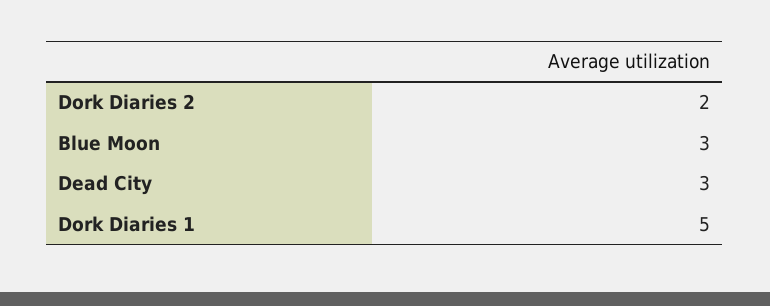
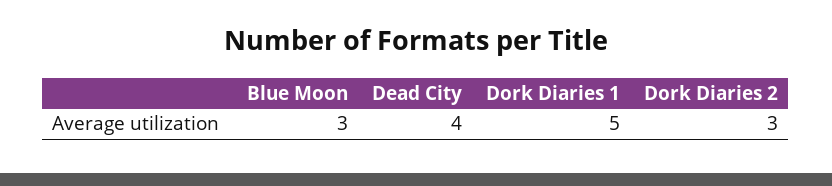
  {
-   "Dork Diaries 2": 2,
+   "Dork Diaries 2": 3,
    "Blue Moon": 3,
-   "Dead City": 3,
+   "Dead City": 4,
    "Dork Diaries 1": 5
  }

